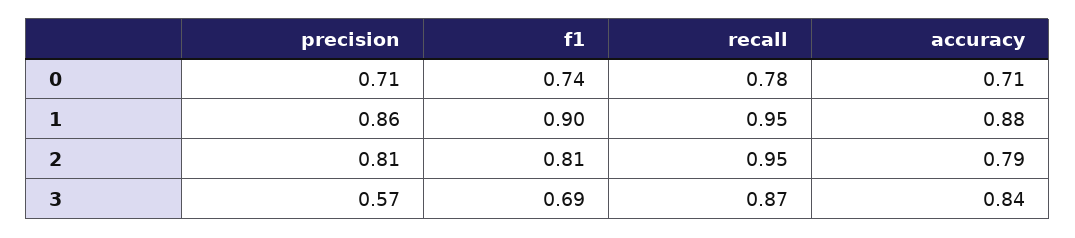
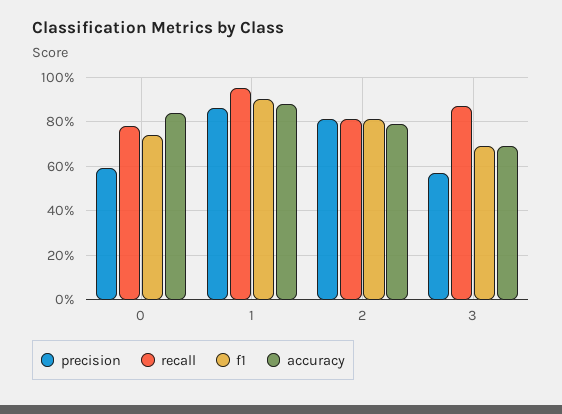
  {
    "precision": {
-     "0": 0.71,
+     "0": 0.6,
      "1": 0.86,
      "2": 0.81,
      "3": 0.57
    },
    "f1": {
      "0": 0.74,
      "1": 0.9,
      "2": 0.81,
      "3": 0.69
    },
    "recall": {
      "0": 0.78,
      "1": 0.95,
-     "2": 0.95,
+     "2": 0.8,
      "3": 0.87
    },
    "accuracy": {
-     "0": 0.71,
+     "0": 0.85,
      "1": 0.88,
      "2": 0.79,
-     "3": 0.84
+     "3": 0.7
    }
  }

